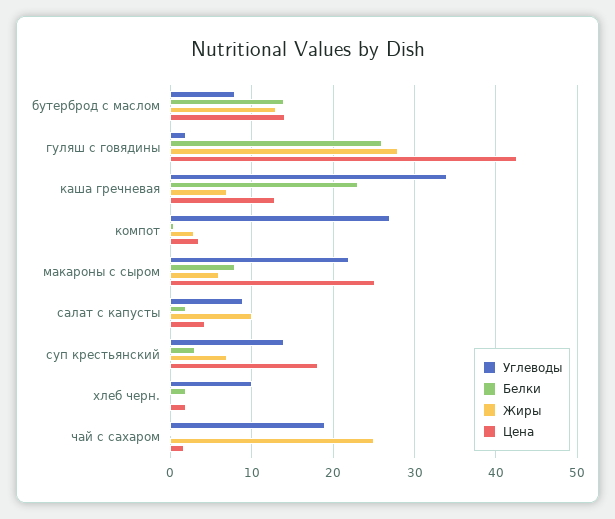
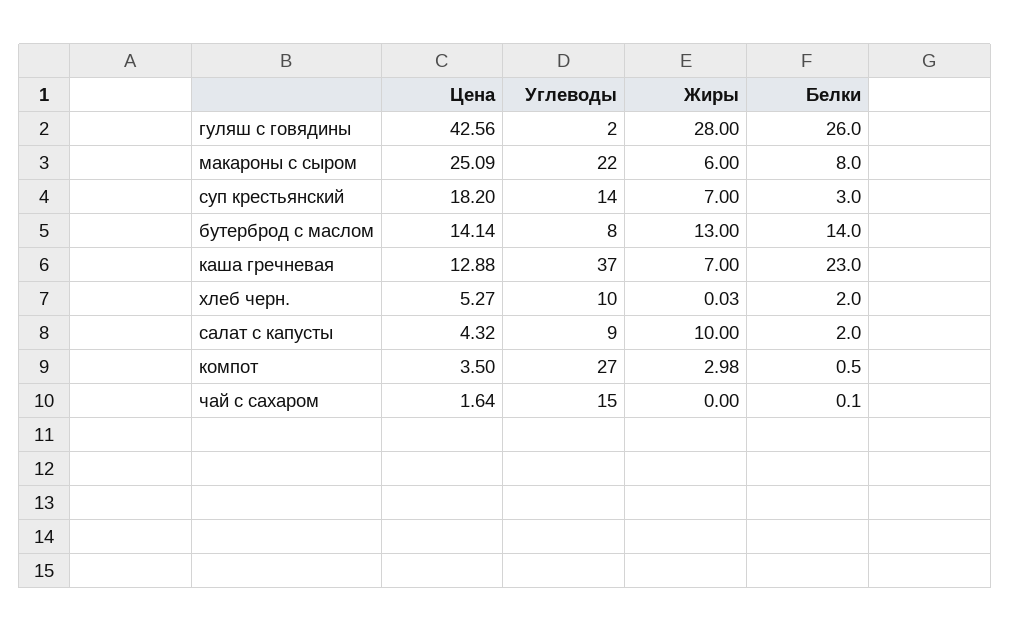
  {
    "Углеводы": {
      "бутерброд с маслом": 8,
      "гуляш с говядины": 2,
-     "каша гречневая": 34,
+     "каша гречневая": 37,
      "компот": 27,
      "макароны с сыром": 22,
      "салат с капусты": 9,
      "суп крестьянский": 14,
      "хлеб черн.": 10,
-     "чай с сахаром": 19
+     "чай с сахаром": 15
    },
    "Белки": {
      "бутерброд с маслом": 14,
      "гуляш с говядины": 26,
      "каша гречневая": 23,
      "компот": 0.5,
      "макароны с сыром": 8,
      "салат с капусты": 2,
      "суп крестьянский": 3,
      "хлеб черн.": 2,
      "чай с сахаром": 0.1
    },
    "Жиры": {
      "бутерброд с маслом": 13,
      "гуляш с говядины": 28,
      "каша гречневая": 7,
      "компот": 2.98,
      "макароны с сыром": 6,
      "салат с капусты": 10,
      "суп крестьянский": 7,
      "хлеб черн.": 0.03,
-     "чай с сахаром": 25
+     "чай с сахаром": 0
    },
    "Цена": {
      "бутерброд с маслом": 14.14,
      "гуляш с говядины": 42.56,
      "каша гречневая": 12.88,
      "компот": 3.5,
      "макароны с сыром": 25.09,
      "салат с капусты": 4.32,
      "суп крестьянский": 18.2,
-     "хлеб черн.": 2,
+     "хлеб черн.": 5.27,
      "чай с сахаром": 1.64
    }
  }

